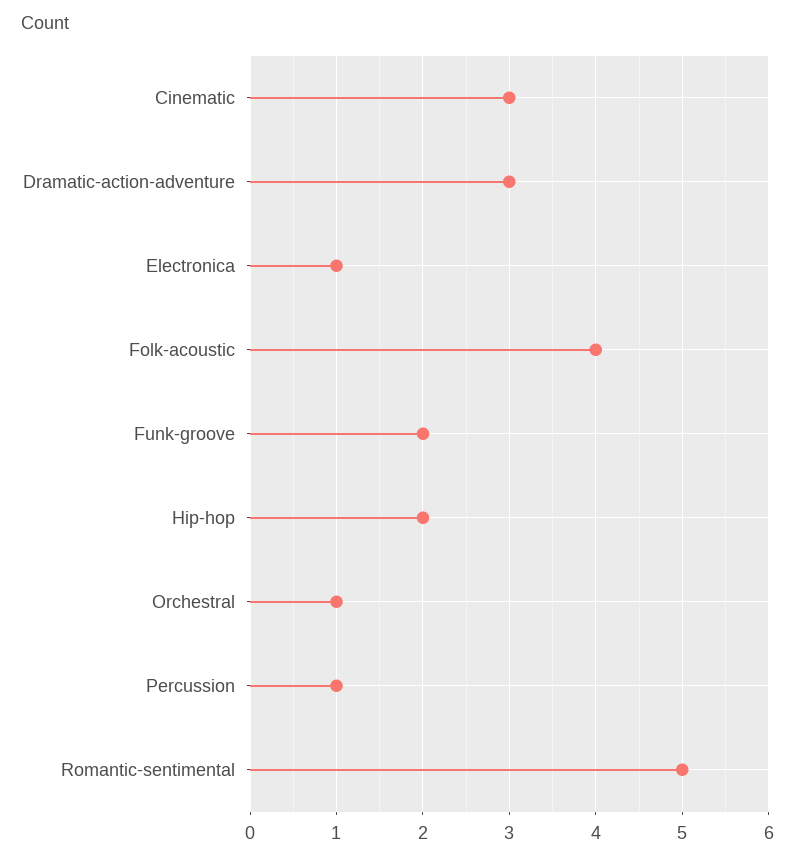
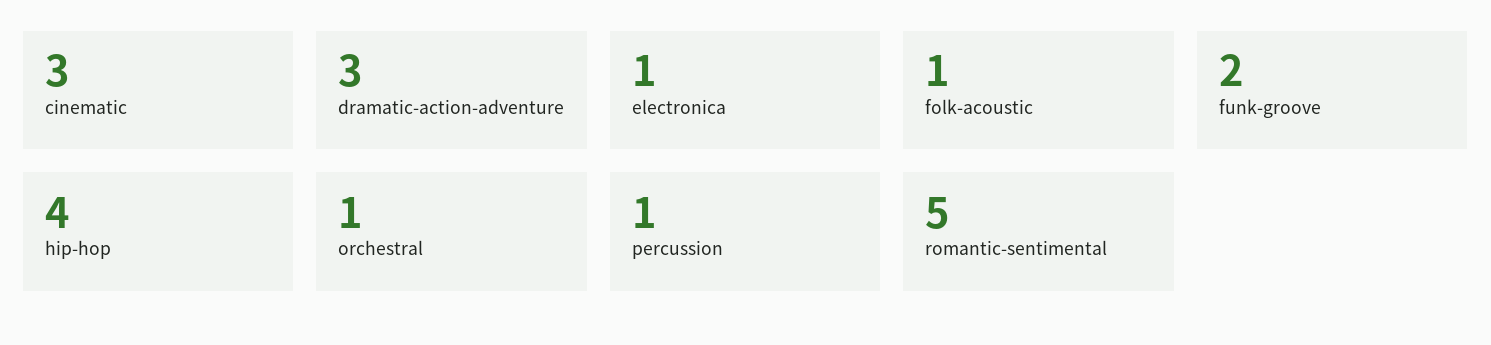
  {
    "Cinematic": 3,
    "Dramatic-action-adventure": 3,
    "Electronica": 1,
-   "Folk-acoustic": 4,
+   "Folk-acoustic": 1,
    "Funk-groove": 2,
-   "Hip-hop": 2,
+   "Hip-hop": 4,
    "Orchestral": 1,
    "Percussion": 1,
    "Romantic-sentimental": 5
  }

